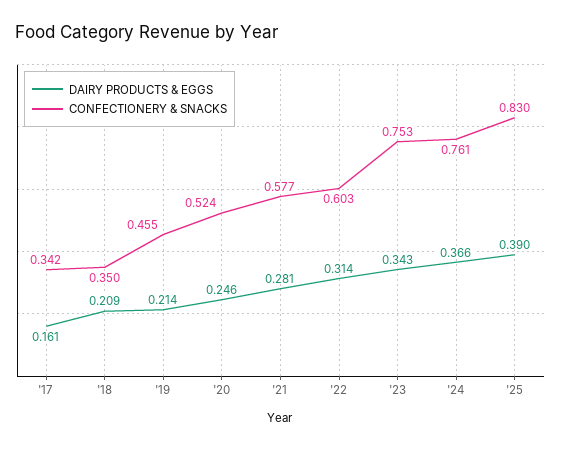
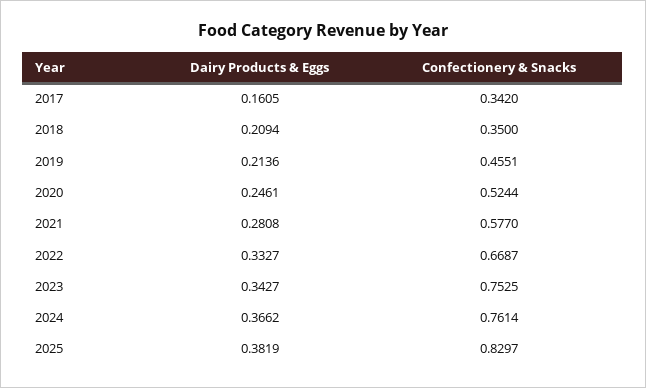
  {
    "DAIRY PRODUCTS & EGGS": {
      "'17": 0.1605,
      "'18": 0.2094,
      "'19": 0.2136,
      "'20": 0.2461,
      "'21": 0.2808,
-     "'22": 0.314,
+     "'22": 0.3327,
      "'23": 0.3427,
      "'24": 0.3662,
-     "'25": 0.39
+     "'25": 0.3819
    },
    "CONFECTIONERY & SNACKS": {
      "'17": 0.342,
      "'18": 0.35,
      "'19": 0.4551,
      "'20": 0.5244,
      "'21": 0.577,
-     "'22": 0.603,
+     "'22": 0.6687,
      "'23": 0.7525,
      "'24": 0.7614,
      "'25": 0.8297
    }
  }

